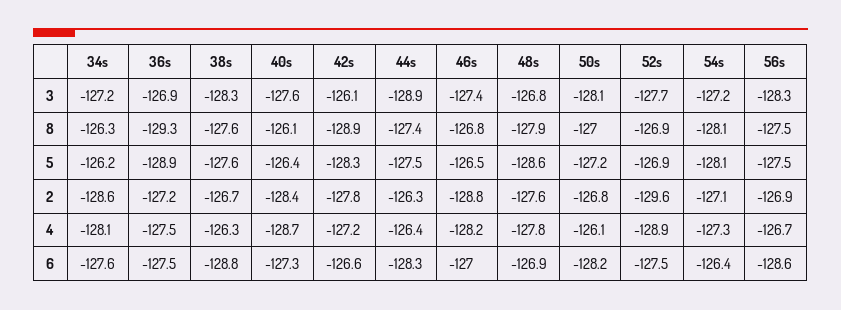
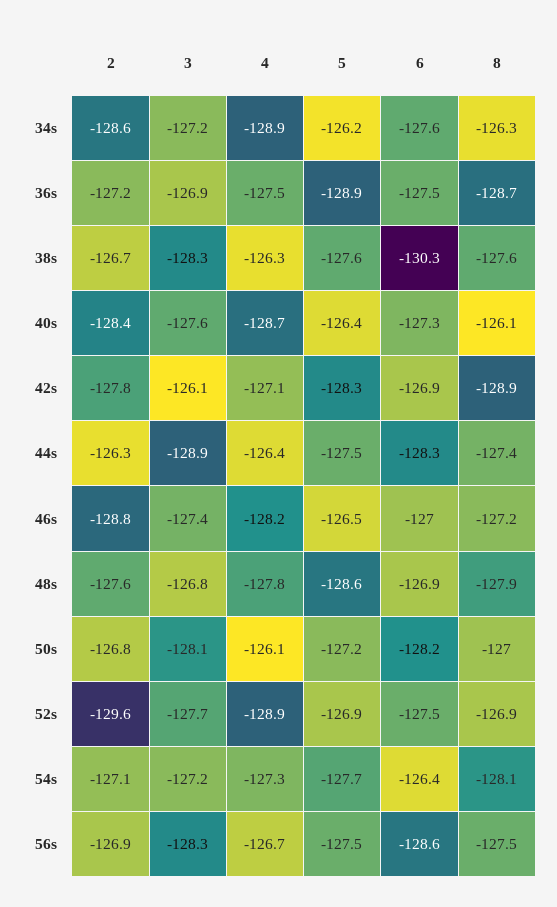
  {
    "34s": {
      "3": -127.2,
      "8": -126.3,
      "5": -126.2,
      "2": -128.6,
-     "4": -128.1,
+     "4": -128.9,
      "6": -127.6
    },
    "36s": {
      "3": -126.9,
-     "8": -129.3,
+     "8": -128.7,
      "5": -128.9,
      "2": -127.2,
      "4": -127.5,
      "6": -127.5
    },
    "38s": {
      "3": -128.3,
      "8": -127.6,
      "5": -127.6,
      "2": -126.7,
      "4": -126.3,
-     "6": -128.8
+     "6": -130.3
    },
    "40s": {
      "3": -127.6,
      "8": -126.1,
      "5": -126.4,
      "2": -128.4,
      "4": -128.7,
      "6": -127.3
    },
    "42s": {
      "3": -126.1,
      "8": -128.9,
      "5": -128.3,
      "2": -127.8,
-     "4": -127.2,
+     "4": -127.1,
-     "6": -126.6
+     "6": -126.9
    },
    "44s": {
      "3": -128.9,
      "8": -127.4,
      "5": -127.5,
      "2": -126.3,
      "4": -126.4,
      "6": -128.3
    },
    "46s": {
      "3": -127.4,
-     "8": -126.8,
+     "8": -127.2,
      "5": -126.5,
      "2": -128.8,
      "4": -128.2,
      "6": -127
    },
    "48s": {
      "3": -126.8,
      "8": -127.9,
      "5": -128.6,
      "2": -127.6,
      "4": -127.8,
      "6": -126.9
    },
    "50s": {
      "3": -128.1,
      "8": -127,
      "5": -127.2,
      "2": -126.8,
      "4": -126.1,
      "6": -128.2
    },
    "52s": {
      "3": -127.7,
      "8": -126.9,
      "5": -126.9,
      "2": -129.6,
      "4": -128.9,
      "6": -127.5
    },
    "54s": {
      "3": -127.2,
      "8": -128.1,
-     "5": -128.1,
+     "5": -127.7,
      "2": -127.1,
      "4": -127.3,
      "6": -126.4
    },
    "56s": {
      "3": -128.3,
      "8": -127.5,
      "5": -127.5,
      "2": -126.9,
      "4": -126.7,
      "6": -128.6
    }
  }

